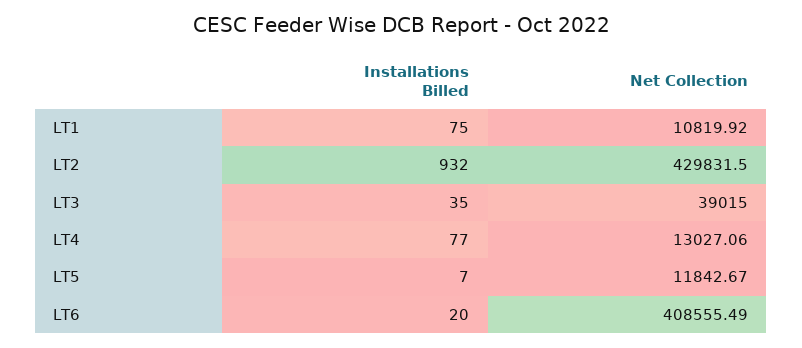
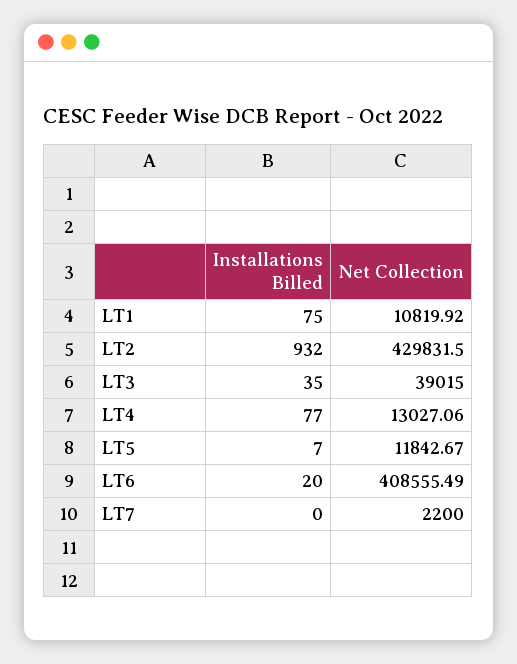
  {
    "Installations Billed": {
      "LT1": 75,
      "LT2": 932,
      "LT3": 35,
      "LT4": 77,
      "LT5": 7,
-     "LT6": 20
+     "LT6": 20,
+     "LT7": 0
    },
    "Net Collection": {
      "LT1": 10819.92,
      "LT2": 429831.5,
      "LT3": 39015,
      "LT4": 13027.06,
      "LT5": 11842.67,
-     "LT6": 408555.49
+     "LT6": 408555.49,
+     "LT7": 2200
    }
  }

